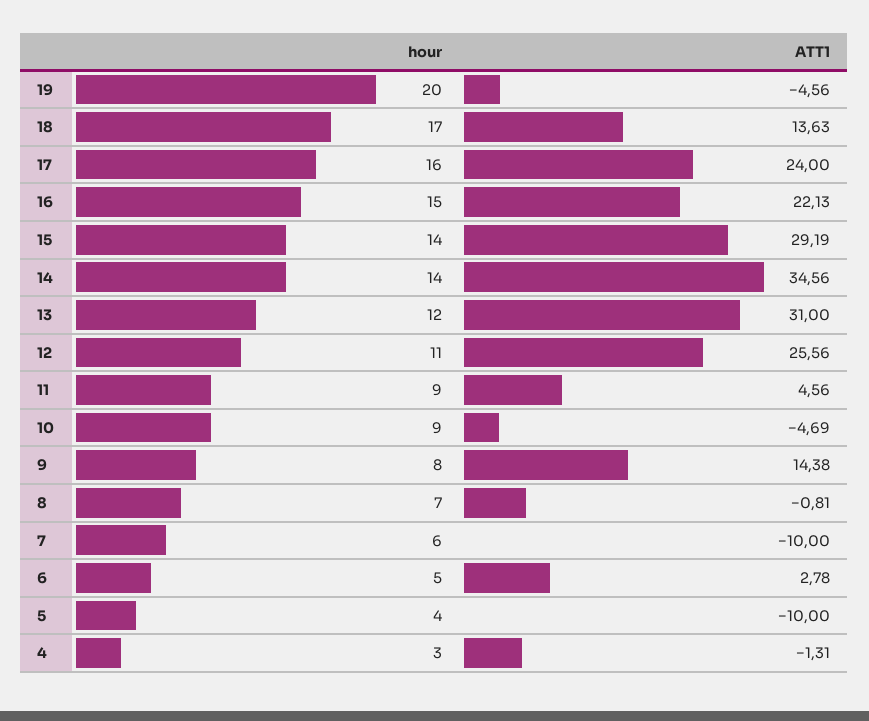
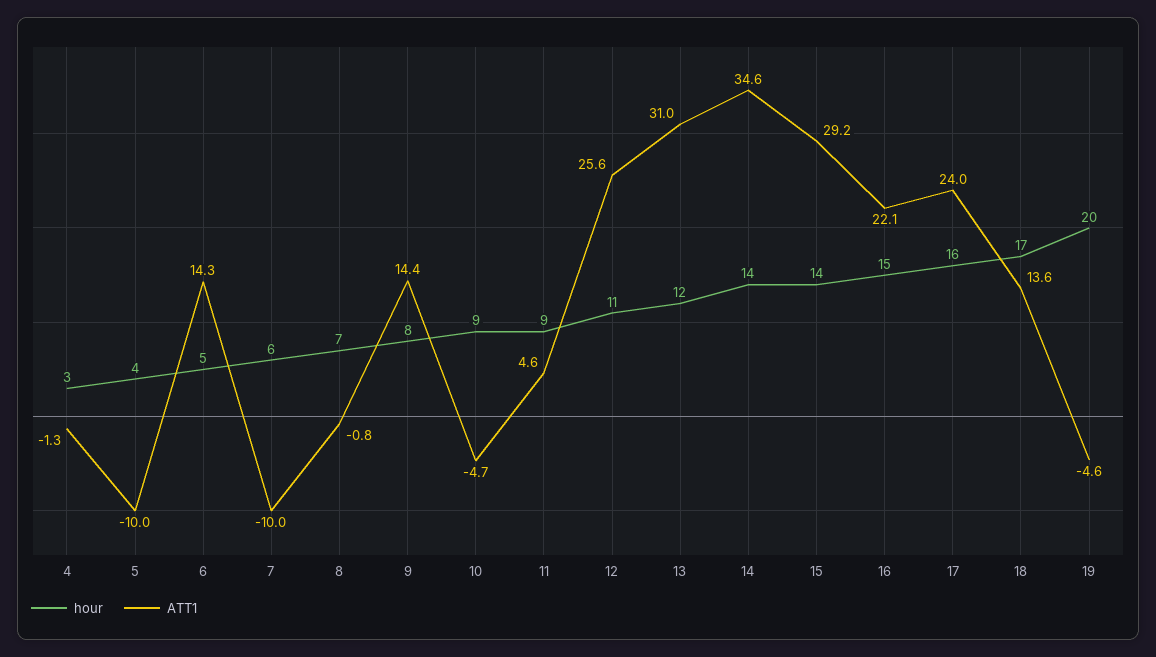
  {
    "hour": {
      "19": 20,
      "18": 17,
      "17": 16,
      "16": 15,
      "15": 14,
      "14": 14,
      "13": 12,
      "12": 11,
      "11": 9,
      "10": 9,
      "9": 8,
      "8": 7,
      "7": 6,
      "6": 5,
      "5": 4,
      "4": 3
    },
    "ATT1": {
      "19": -4.56,
      "18": 13.63,
      "17": 24,
      "16": 22.13,
      "15": 29.19,
      "14": 34.56,
      "13": 31,
      "12": 25.56,
      "11": 4.56,
      "10": -4.69,
      "9": 14.38,
      "8": -0.81,
      "7": -10,
-     "6": 2.78,
+     "6": 14.3,
      "5": -10,
      "4": -1.31
    }
  }

